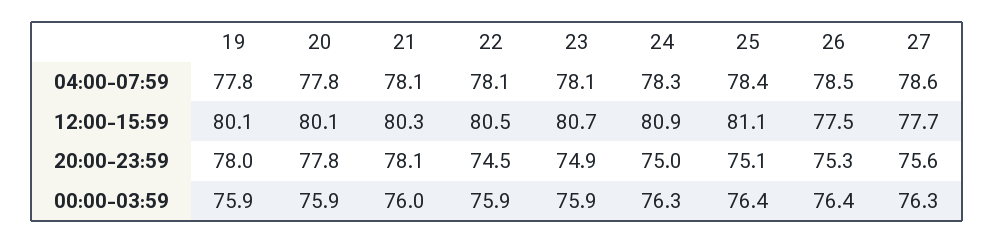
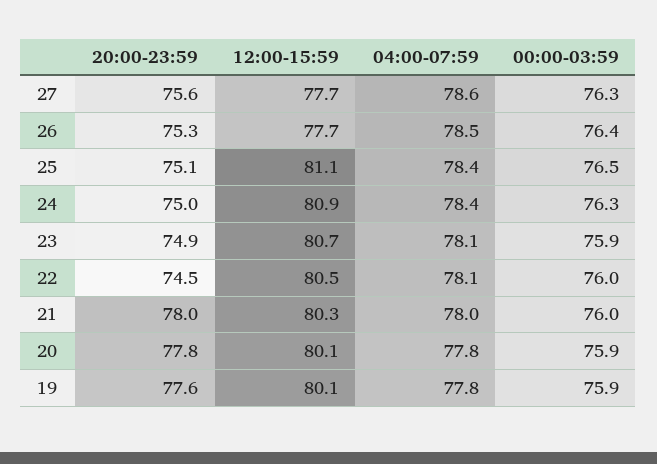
  {
    "19": {
      "04:00-07:59": 77.8,
      "12:00-15:59": 80.1,
-     "20:00-23:59": 78,
+     "20:00-23:59": 77.6,
      "00:00-03:59": 75.9
    },
    "20": {
      "04:00-07:59": 77.8,
      "12:00-15:59": 80.1,
      "20:00-23:59": 77.8,
      "00:00-03:59": 75.9
    },
    "21": {
-     "04:00-07:59": 78.1,
+     "04:00-07:59": 78,
      "12:00-15:59": 80.3,
-     "20:00-23:59": 78.1,
+     "20:00-23:59": 78,
      "00:00-03:59": 76
    },
    "22": {
      "04:00-07:59": 78.1,
      "12:00-15:59": 80.5,
      "20:00-23:59": 74.5,
-     "00:00-03:59": 75.9
+     "00:00-03:59": 76
    },
    "23": {
      "04:00-07:59": 78.1,
      "12:00-15:59": 80.7,
      "20:00-23:59": 74.9,
      "00:00-03:59": 75.9
    },
    "24": {
-     "04:00-07:59": 78.3,
+     "04:00-07:59": 78.4,
      "12:00-15:59": 80.9,
      "20:00-23:59": 75,
      "00:00-03:59": 76.3
    },
    "25": {
      "04:00-07:59": 78.4,
      "12:00-15:59": 81.1,
      "20:00-23:59": 75.1,
-     "00:00-03:59": 76.4
+     "00:00-03:59": 76.5
    },
    "26": {
      "04:00-07:59": 78.5,
-     "12:00-15:59": 77.5,
+     "12:00-15:59": 77.7,
      "20:00-23:59": 75.3,
      "00:00-03:59": 76.4
    },
    "27": {
      "04:00-07:59": 78.6,
      "12:00-15:59": 77.7,
      "20:00-23:59": 75.6,
      "00:00-03:59": 76.3
    }
  }

